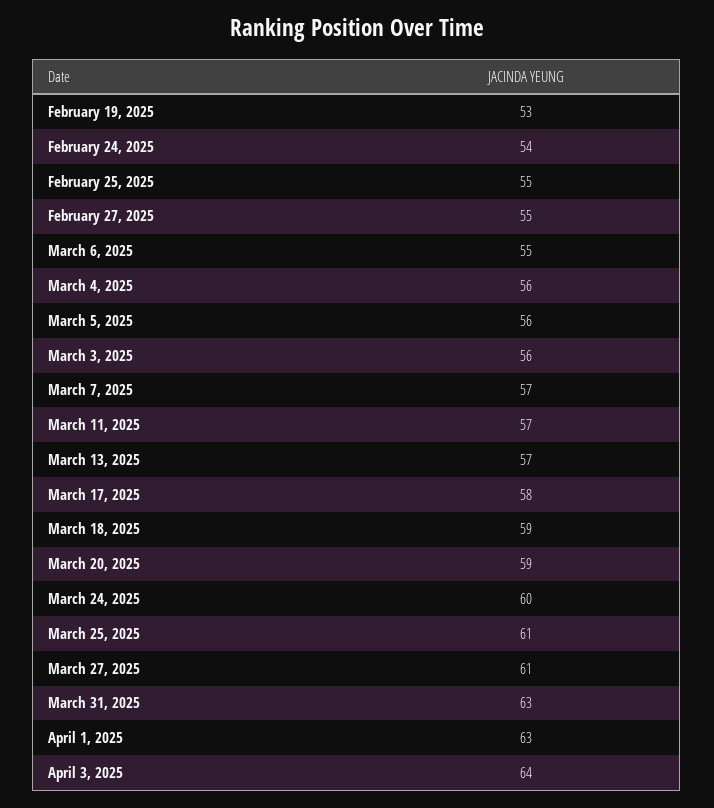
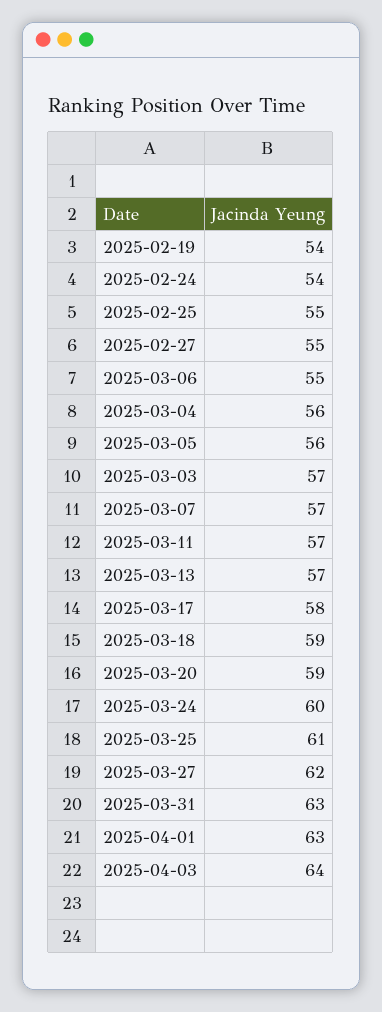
  {
-   "February 19, 2025": 53,
+   "February 19, 2025": 54,
    "February 24, 2025": 54,
    "February 25, 2025": 55,
    "February 27, 2025": 55,
    "March 6, 2025": 55,
    "March 4, 2025": 56,
    "March 5, 2025": 56,
-   "March 3, 2025": 56,
+   "March 3, 2025": 57,
    "March 7, 2025": 57,
    "March 11, 2025": 57,
    "March 13, 2025": 57,
    "March 17, 2025": 58,
    "March 18, 2025": 59,
    "March 20, 2025": 59,
    "March 24, 2025": 60,
    "March 25, 2025": 61,
-   "March 27, 2025": 61,
+   "March 27, 2025": 62,
    "March 31, 2025": 63,
    "April 1, 2025": 63,
    "April 3, 2025": 64
  }

